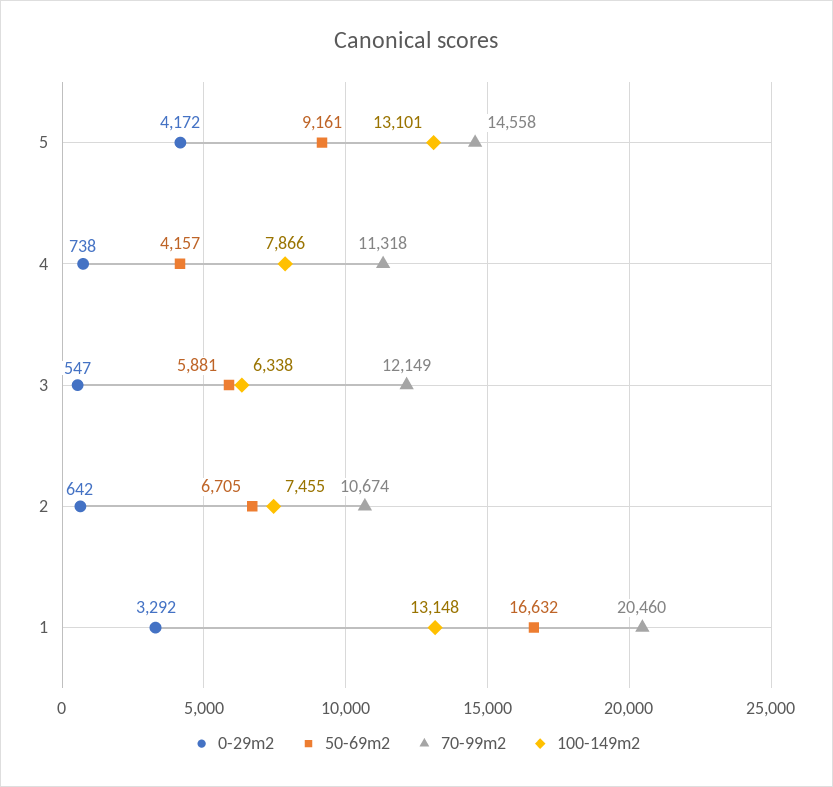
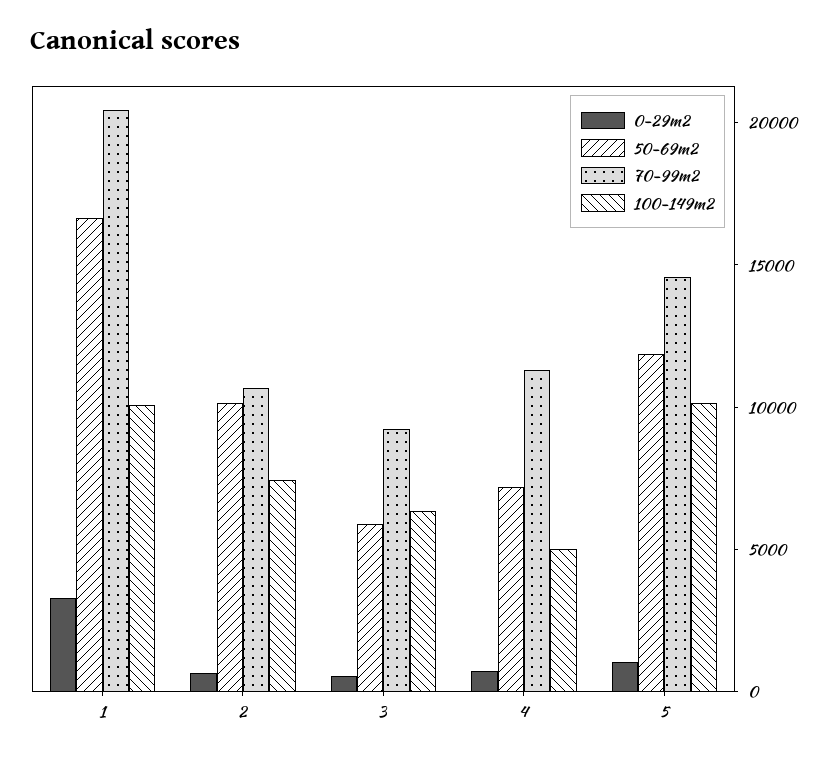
  {
    "0-29m2": {
-     "5": 4172,
+     "5": 1000,
      "4": 738,
      "3": 547,
      "2": 642,
      "1": 3292
    },
    "50-69m2": {
-     "5": 9161,
+     "5": 12000,
-     "4": 4157,
+     "4": 7000,
      "3": 5881,
-     "2": 6705,
+     "2": 10000,
      "1": 16632
    },
    "70-99m2": {
      "5": 14558,
      "4": 11318,
-     "3": 12149,
+     "3": 9000,
      "2": 10674,
      "1": 20460
    },
    "100-149m2": {
-     "5": 13101,
+     "5": 10000,
-     "4": 7866,
+     "4": 5000,
      "3": 6338,
      "2": 7455,
-     "1": 13148
+     "1": 10000
    }
  }

